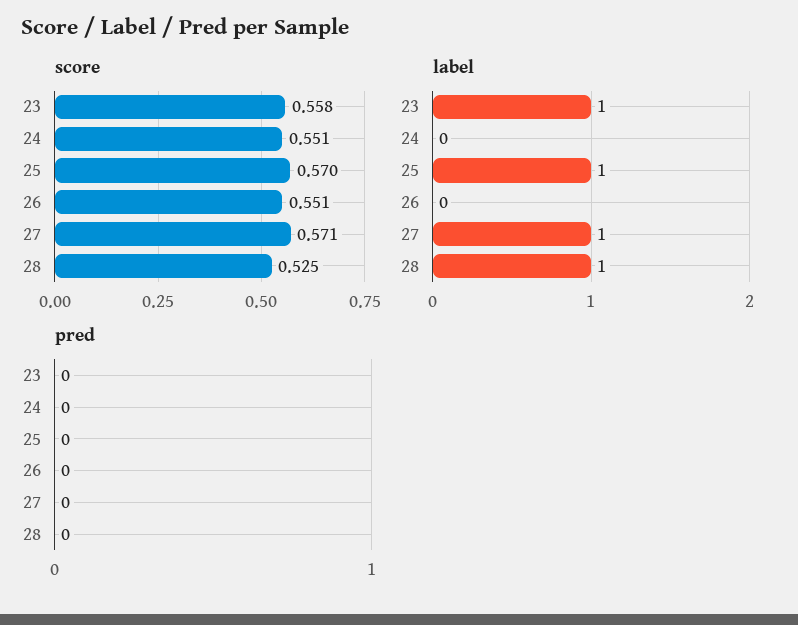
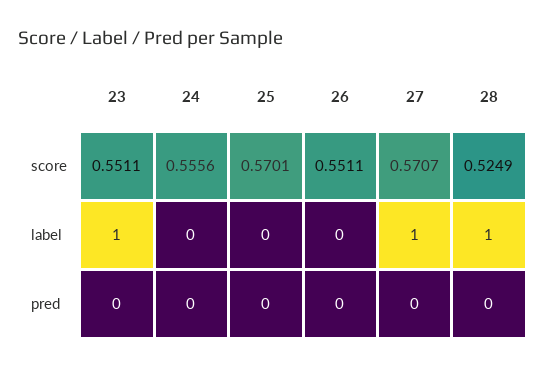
  {
    "score": {
-     "23": 0.558,
+     "23": 0.5511,
-     "24": 0.551,
+     "24": 0.5556,
      "25": 0.5701,
      "26": 0.5511,
      "27": 0.5707,
      "28": 0.5249
    },
    "label": {
      "23": 1,
      "24": 0,
-     "25": 1,
+     "25": 0,
      "26": 0,
      "27": 1,
      "28": 1
    },
    "pred": {
      "23": 0,
      "24": 0,
      "25": 0,
      "26": 0,
      "27": 0,
      "28": 0
    }
  }

